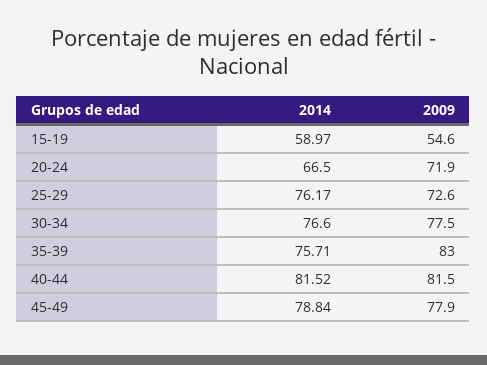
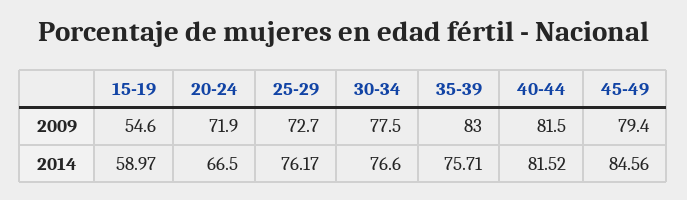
  {
    "2014": {
      "15-19": 58.97,
      "20-24": 66.5,
      "25-29": 76.17,
      "30-34": 76.6,
      "35-39": 75.71,
      "40-44": 81.52,
-     "45-49": 78.84
+     "45-49": 84.56
    },
    "2009": {
      "15-19": 54.6,
      "20-24": 71.9,
-     "25-29": 72.6,
+     "25-29": 72.7,
      "30-34": 77.5,
      "35-39": 83,
      "40-44": 81.5,
-     "45-49": 77.9
+     "45-49": 79.4
    }
  }

